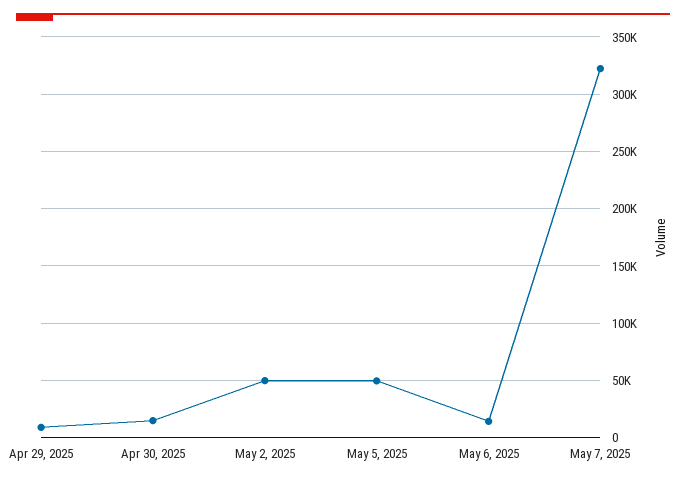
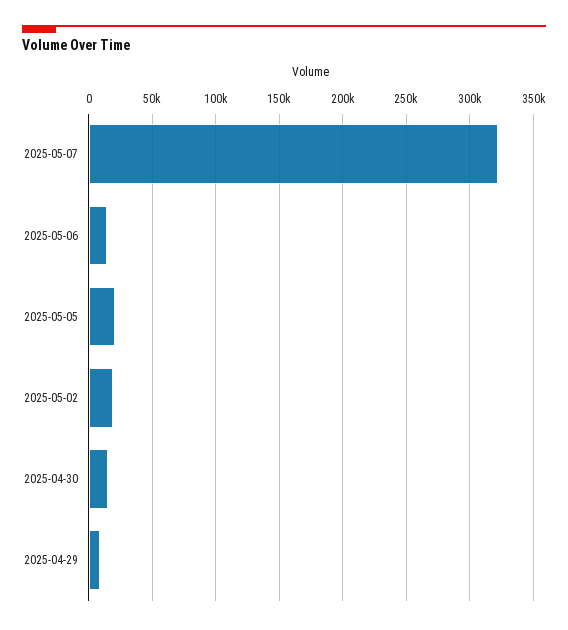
  {
    "Apr 29, 2025": 10000,
    "Apr 30, 2025": 15000,
-   "May 2, 2025": 50000,
+   "May 2, 2025": 20000,
-   "May 5, 2025": 50000,
+   "May 5, 2025": 20000,
    "May 6, 2025": 15000,
    "May 7, 2025": 320000
  }

